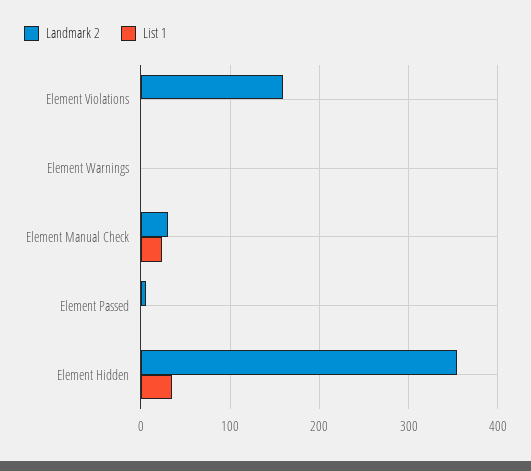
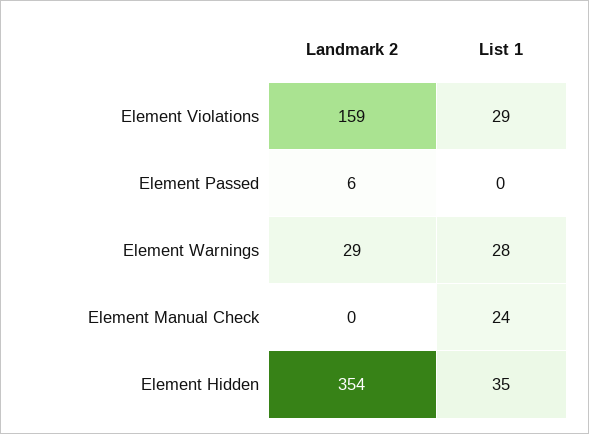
  {
    "Landmark 2": {
      "Element Violations": 159,
-     "Element Warnings": 0,
+     "Element Warnings": 29,
-     "Element Manual Check": 30,
+     "Element Manual Check": 0,
      "Element Passed": 6,
      "Element Hidden": 354
    },
    "List 1": {
-     "Element Violations": 0,
+     "Element Violations": 29,
-     "Element Warnings": 0,
+     "Element Warnings": 28,
      "Element Manual Check": 24,
      "Element Passed": 0,
      "Element Hidden": 35
    }
  }

